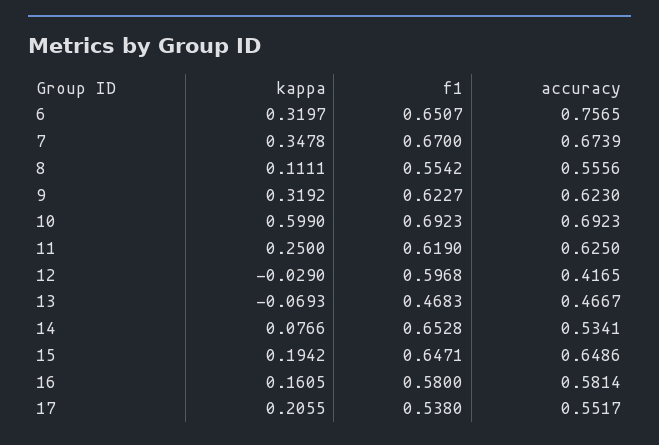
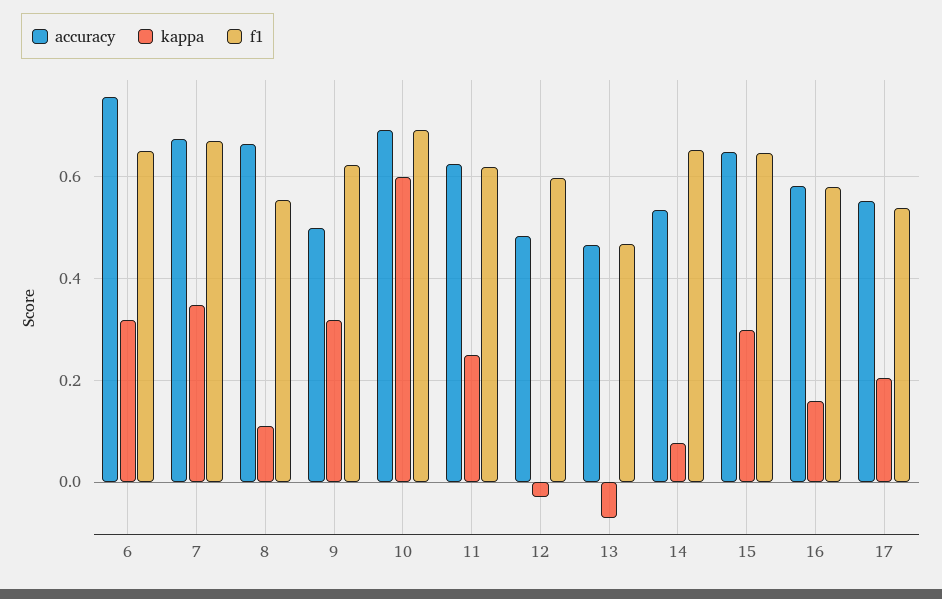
  {
    "kappa": {
      "6": 0.3197,
      "7": 0.3478,
      "8": 0.1111,
      "9": 0.3192,
      "10": 0.599,
      "11": 0.25,
      "12": -0.029,
      "13": -0.0693,
      "14": 0.0766,
-     "15": 0.1942,
+     "15": 0.3,
      "16": 0.1605,
      "17": 0.2055
    },
    "f1": {
      "6": 0.6507,
      "7": 0.67,
      "8": 0.5542,
      "9": 0.6227,
      "10": 0.6923,
      "11": 0.619,
      "12": 0.5968,
      "13": 0.4683,
      "14": 0.6528,
      "15": 0.6471,
      "16": 0.58,
      "17": 0.538
    },
    "accuracy": {
      "6": 0.7565,
      "7": 0.6739,
-     "8": 0.5556,
+     "8": 0.66,
-     "9": 0.623,
+     "9": 0.5,
      "10": 0.6923,
      "11": 0.625,
-     "12": 0.4165,
+     "12": 0.48,
      "13": 0.4667,
      "14": 0.5341,
      "15": 0.6486,
      "16": 0.5814,
      "17": 0.5517
    }
  }

